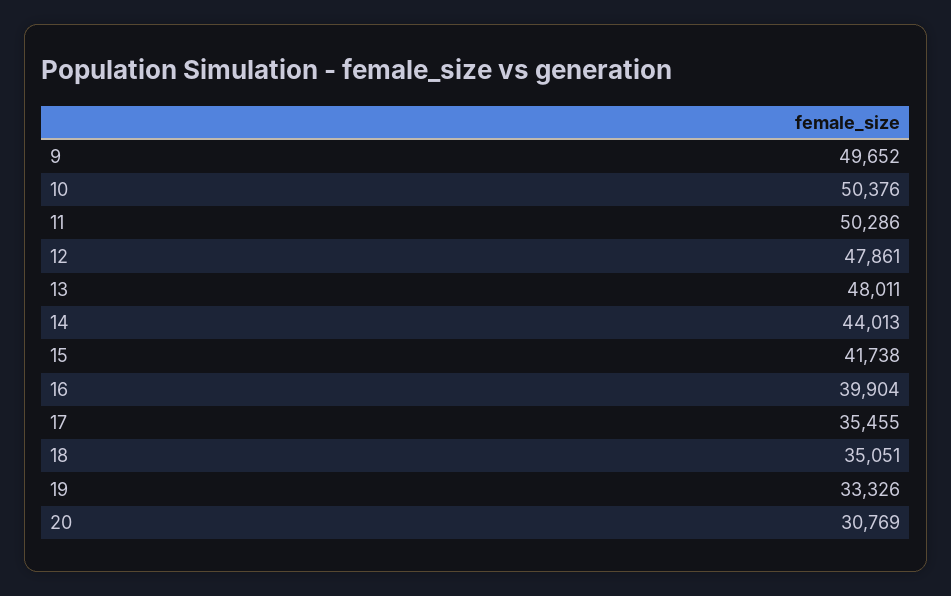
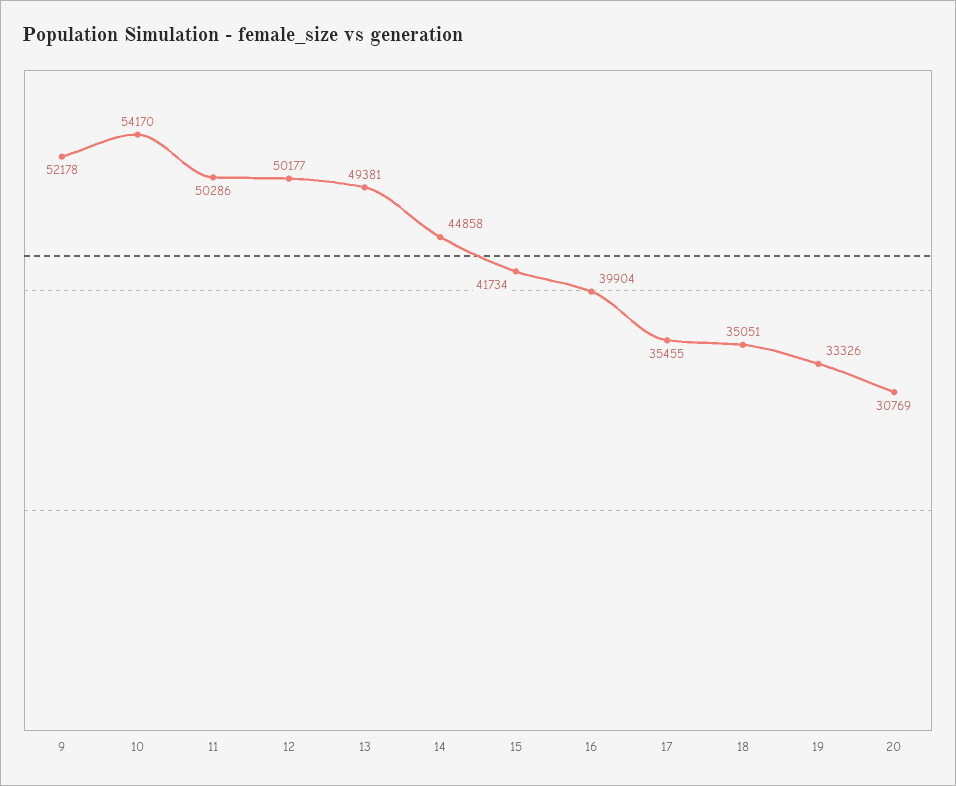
  {
-   "9": 49652,
+   "9": 52178,
-   "10": 50376,
+   "10": 54170,
    "11": 50286,
-   "12": 47861,
+   "12": 50177,
-   "13": 48011,
+   "13": 49381,
-   "14": 44013,
+   "14": 44858,
-   "15": 41738,
+   "15": 41734,
    "16": 39904,
    "17": 35455,
    "18": 35051,
    "19": 33326,
    "20": 30769
  }

